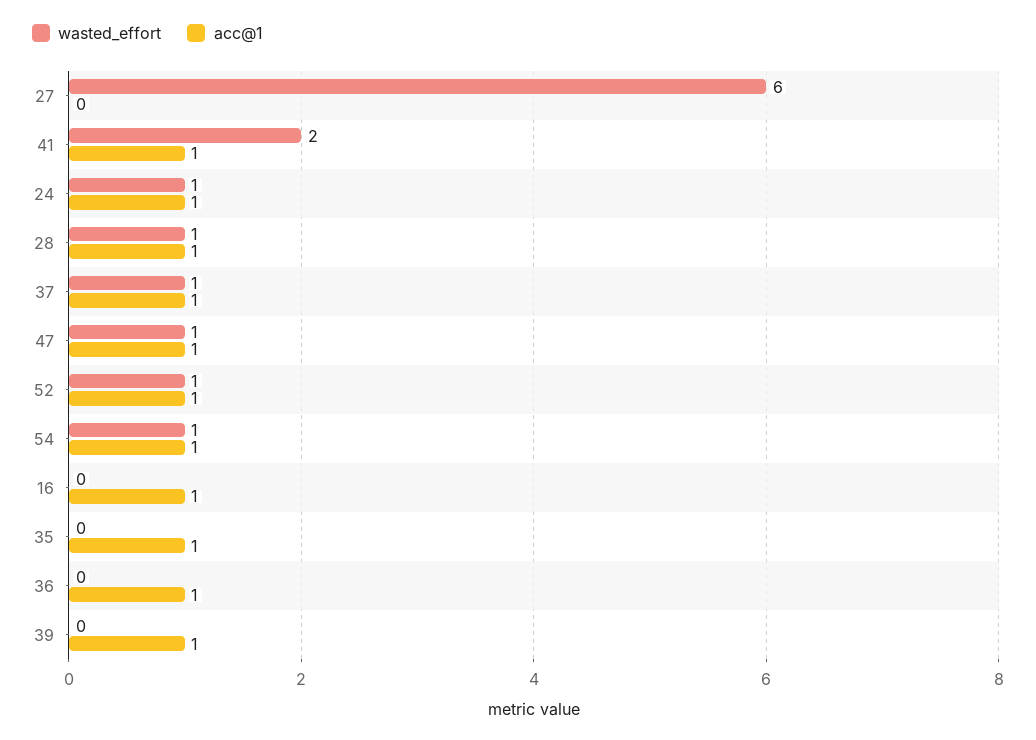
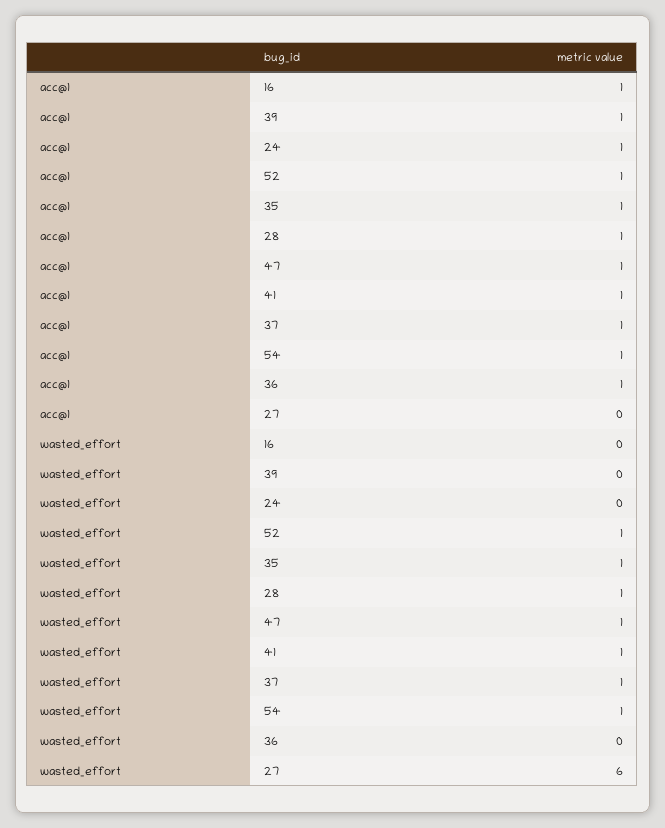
  {
    "wasted_effort": {
      "27": 6,
-     "41": 2,
+     "41": 1,
-     "24": 1,
+     "24": 0,
      "28": 1,
      "37": 1,
      "47": 1,
      "52": 1,
      "54": 1,
      "16": 0,
-     "35": 0,
+     "35": 1,
      "36": 0,
      "39": 0
    },
    "acc@1": {
      "27": 0,
      "41": 1,
      "24": 1,
      "28": 1,
      "37": 1,
      "47": 1,
      "52": 1,
      "54": 1,
      "16": 1,
      "35": 1,
      "36": 1,
      "39": 1
    }
  }

